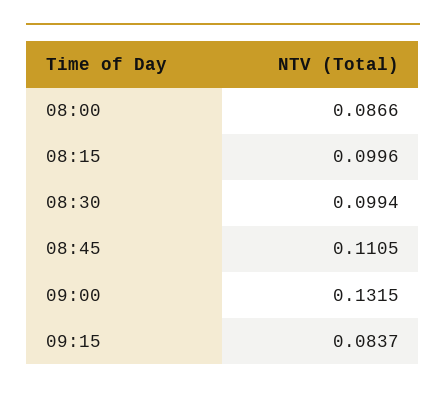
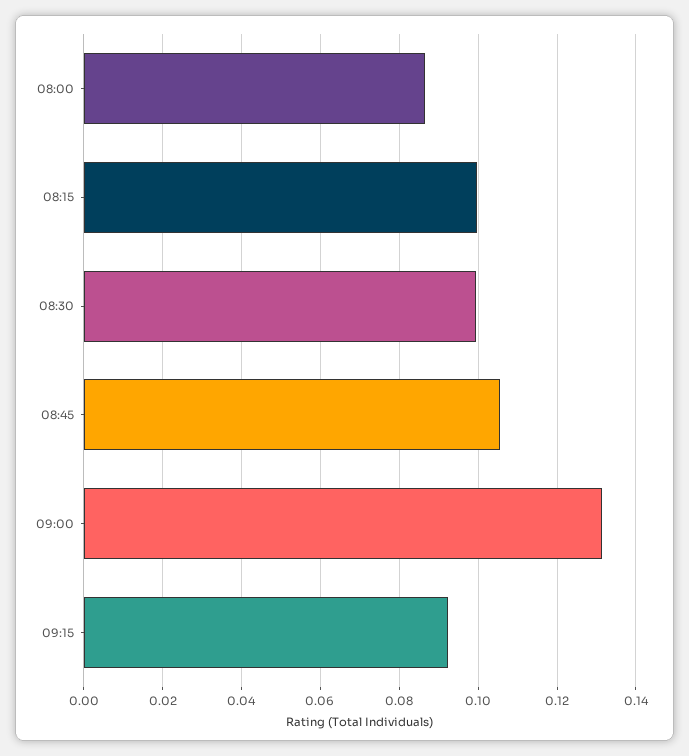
  {
    "08:00": 0.0866,
    "08:15": 0.0996,
    "08:30": 0.0994,
-   "08:45": 0.1105,
+   "08:45": 0.106,
    "09:00": 0.1315,
-   "09:15": 0.0837
+   "09:15": 0.092
  }

